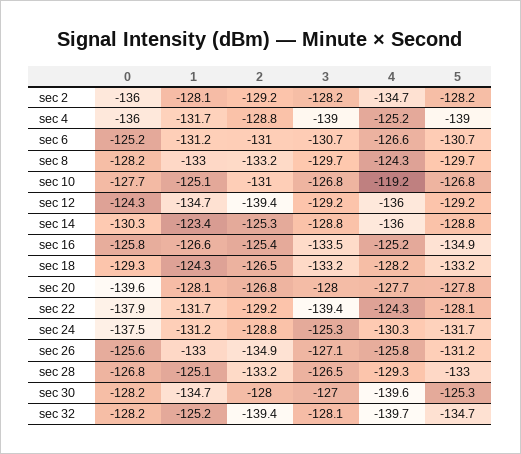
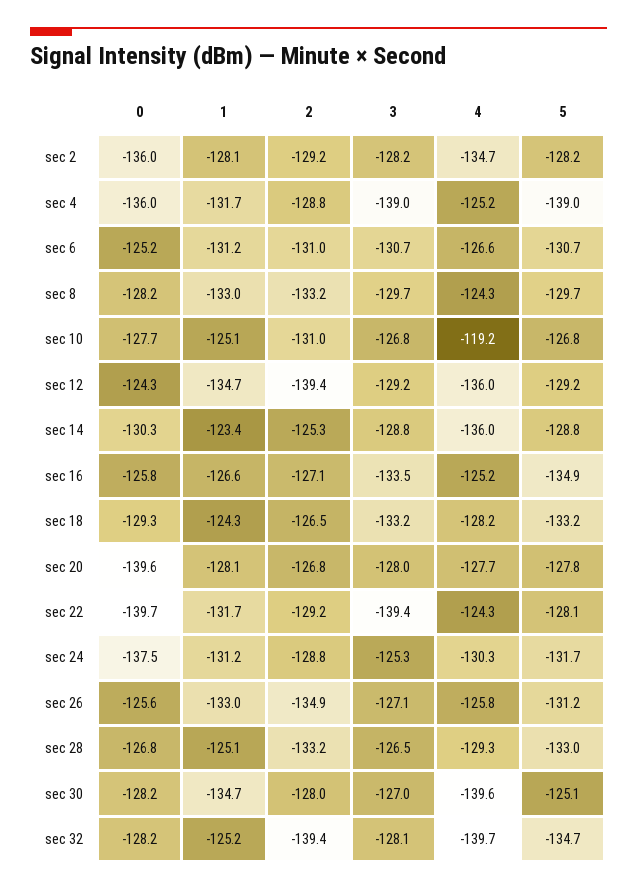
  {
    "0": {
      "sec 2": -136,
      "sec 4": -136,
      "sec 6": -125.2,
      "sec 8": -128.2,
      "sec 10": -127.7,
      "sec 12": -124.3,
      "sec 14": -130.3,
      "sec 16": -125.8,
      "sec 18": -129.3,
      "sec 20": -139.6,
-     "sec 22": -137.9,
+     "sec 22": -139.7,
      "sec 24": -137.5,
      "sec 26": -125.6,
      "sec 28": -126.8,
      "sec 30": -128.2,
      "sec 32": -128.2
    },
    "1": {
      "sec 2": -128.1,
      "sec 4": -131.7,
      "sec 6": -131.2,
      "sec 8": -133,
      "sec 10": -125.1,
      "sec 12": -134.7,
      "sec 14": -123.4,
      "sec 16": -126.6,
      "sec 18": -124.3,
      "sec 20": -128.1,
      "sec 22": -131.7,
      "sec 24": -131.2,
      "sec 26": -133,
      "sec 28": -125.1,
      "sec 30": -134.7,
      "sec 32": -125.2
    },
    "2": {
      "sec 2": -129.2,
      "sec 4": -128.8,
      "sec 6": -131,
      "sec 8": -133.2,
      "sec 10": -131,
      "sec 12": -139.4,
      "sec 14": -125.3,
-     "sec 16": -125.4,
+     "sec 16": -127.1,
      "sec 18": -126.5,
      "sec 20": -126.8,
      "sec 22": -129.2,
      "sec 24": -128.8,
      "sec 26": -134.9,
      "sec 28": -133.2,
      "sec 30": -128,
      "sec 32": -139.4
    },
    "3": {
      "sec 2": -128.2,
      "sec 4": -139,
      "sec 6": -130.7,
      "sec 8": -129.7,
      "sec 10": -126.8,
      "sec 12": -129.2,
      "sec 14": -128.8,
      "sec 16": -133.5,
      "sec 18": -133.2,
      "sec 20": -128,
      "sec 22": -139.4,
      "sec 24": -125.3,
      "sec 26": -127.1,
      "sec 28": -126.5,
      "sec 30": -127,
      "sec 32": -128.1
    },
    "4": {
      "sec 2": -134.7,
      "sec 4": -125.2,
      "sec 6": -126.6,
      "sec 8": -124.3,
      "sec 10": -119.2,
      "sec 12": -136,
      "sec 14": -136,
      "sec 16": -125.2,
      "sec 18": -128.2,
      "sec 20": -127.7,
      "sec 22": -124.3,
      "sec 24": -130.3,
      "sec 26": -125.8,
      "sec 28": -129.3,
      "sec 30": -139.6,
      "sec 32": -139.7
    },
    "5": {
      "sec 2": -128.2,
      "sec 4": -139,
      "sec 6": -130.7,
      "sec 8": -129.7,
      "sec 10": -126.8,
      "sec 12": -129.2,
      "sec 14": -128.8,
      "sec 16": -134.9,
      "sec 18": -133.2,
      "sec 20": -127.8,
      "sec 22": -128.1,
      "sec 24": -131.7,
      "sec 26": -131.2,
      "sec 28": -133,
-     "sec 30": -125.3,
+     "sec 30": -125.1,
      "sec 32": -134.7
    }
  }

